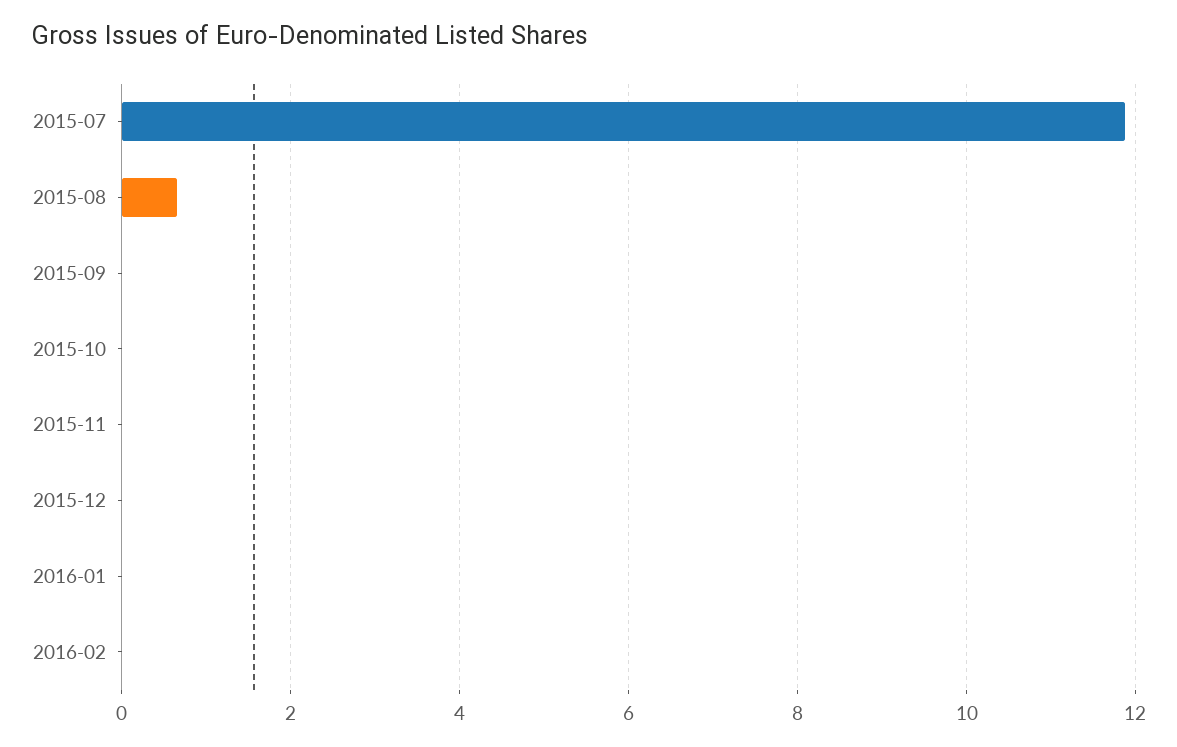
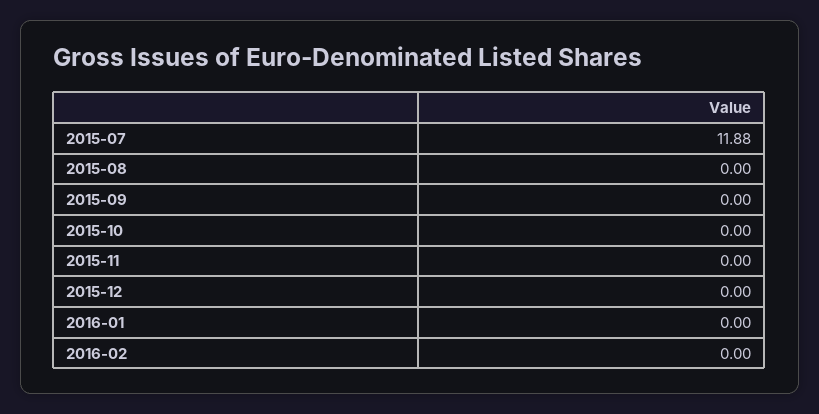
  {
    "2015-07": 11.88,
-   "2015-08": 0.6,
+   "2015-08": 0,
    "2015-09": 0,
    "2015-10": 0,
    "2015-11": 0,
    "2015-12": 0,
    "2016-01": 0,
    "2016-02": 0
  }

